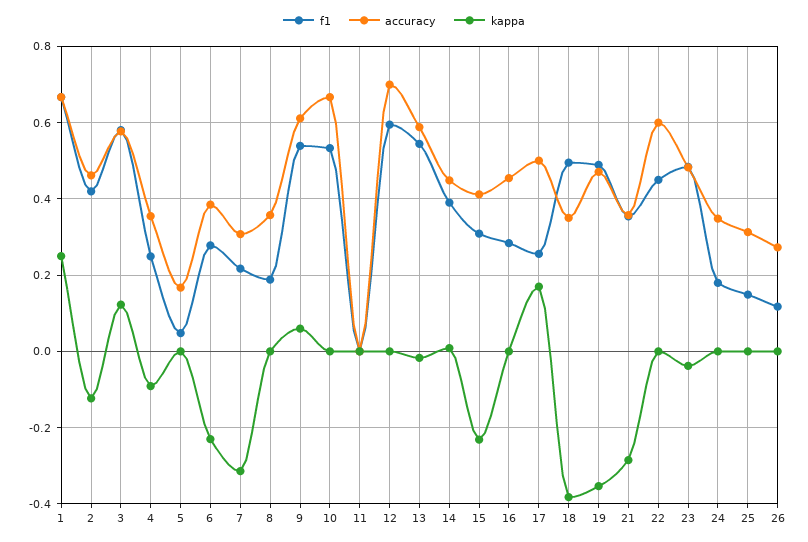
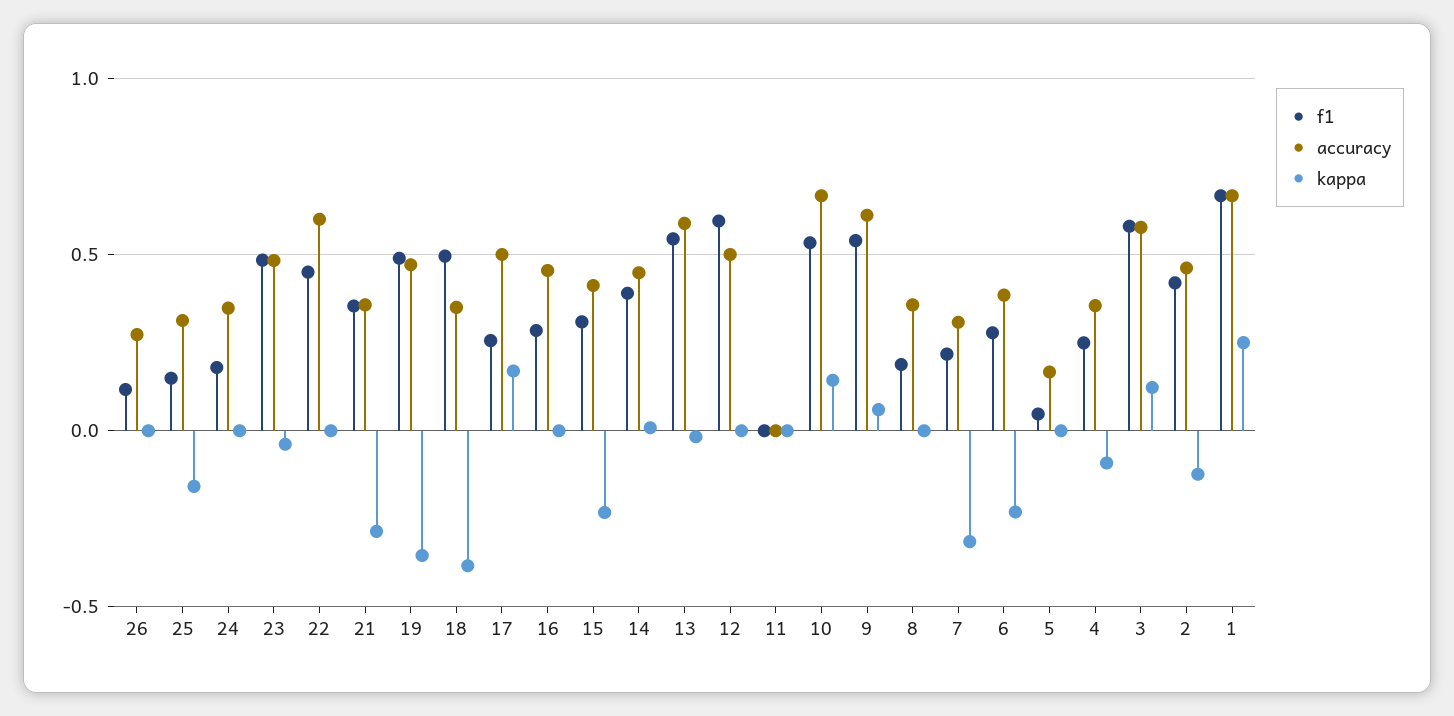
  {
    "f1": {
      "1": 0.66,
      "2": 0.42,
      "3": 0.58,
      "4": 0.24,
      "5": 0.04,
      "6": 0.28,
      "7": 0.22,
      "8": 0.18,
      "9": 0.54,
      "10": 0.54,
      "11": 0,
      "12": 0.6,
      "13": 0.54,
      "14": 0.38,
      "15": 0.3,
      "16": 0.28,
      "17": 0.26,
      "18": 0.5,
      "19": 0.48,
      "21": 0.36,
      "22": 0.46,
      "23": 0.48,
      "24": 0.18,
      "25": 0.14,
      "26": 0.12
    },
    "accuracy": {
      "1": 0.66,
      "2": 0.46,
      "3": 0.58,
      "4": 0.36,
      "5": 0.16,
      "6": 0.38,
      "7": 0.3,
      "8": 0.36,
      "9": 0.62,
      "10": 0.66,
      "11": 0,
-     "12": 0.7,
+     "12": 0.5,
      "13": 0.58,
      "14": 0.44,
      "15": 0.42,
      "16": 0.46,
      "17": 0.5,
      "18": 0.36,
      "19": 0.48,
      "21": 0.36,
      "22": 0.6,
      "23": 0.48,
      "24": 0.34,
      "25": 0.32,
      "26": 0.28
    },
    "kappa": {
      "1": 0.26,
      "2": -0.12,
      "3": 0.12,
      "4": -0.1,
      "5": 0,
      "6": -0.24,
      "7": -0.32,
      "8": 0,
      "9": 0.06,
-     "10": 0,
+     "10": 0.15,
      "11": 0,
      "12": 0,
      "13": -0.02,
      "14": 0,
      "15": -0.24,
      "16": 0,
      "17": 0.16,
      "18": -0.38,
      "19": -0.36,
      "21": -0.28,
      "22": 0,
      "23": -0.04,
      "24": 0,
-     "25": 0,
+     "25": -0.15,
      "26": 0
    }
  }

